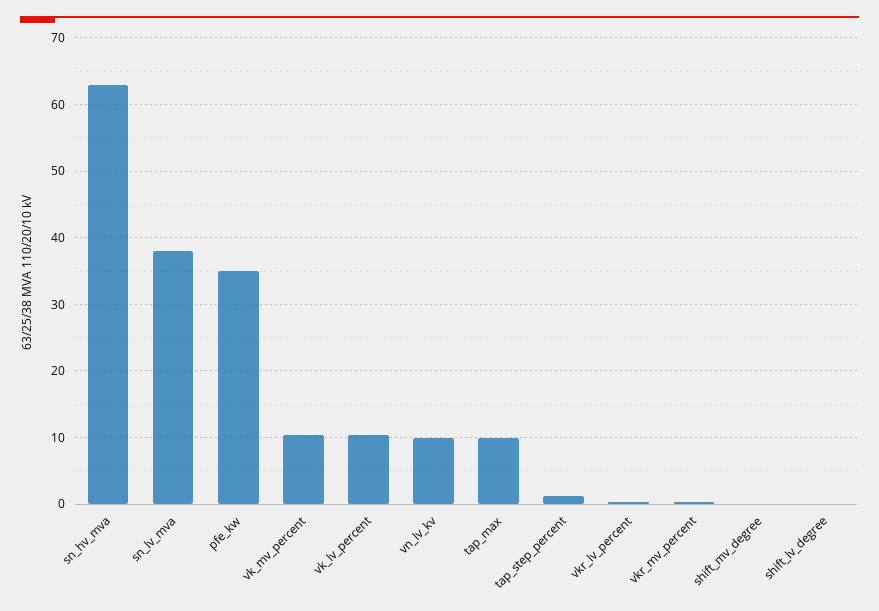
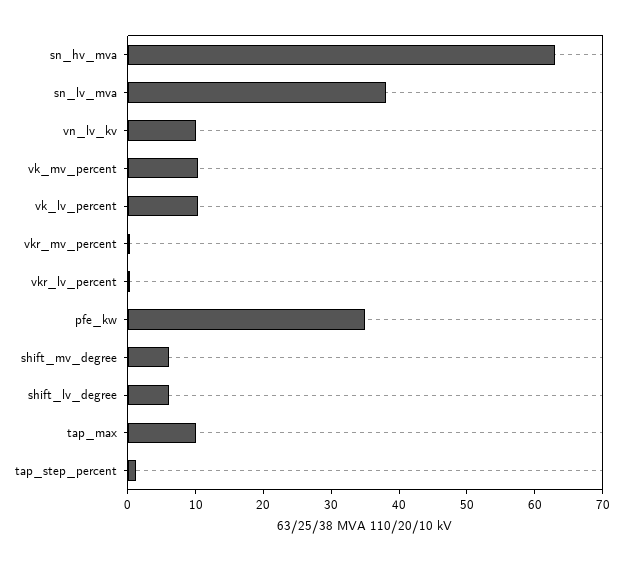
  {
    "sn_hv_mva": 63,
    "sn_lv_mva": 38,
    "pfe_kw": 35,
    "vk_mv_percent": 10,
    "vk_lv_percent": 10,
    "vn_lv_kv": 10,
    "tap_max": 10,
    "tap_step_percent": 1,
    "vkr_lv_percent": 0,
    "vkr_mv_percent": 0,
-   "shift_mv_degree": 0,
+   "shift_mv_degree": 6,
-   "shift_lv_degree": 0
+   "shift_lv_degree": 6
  }

